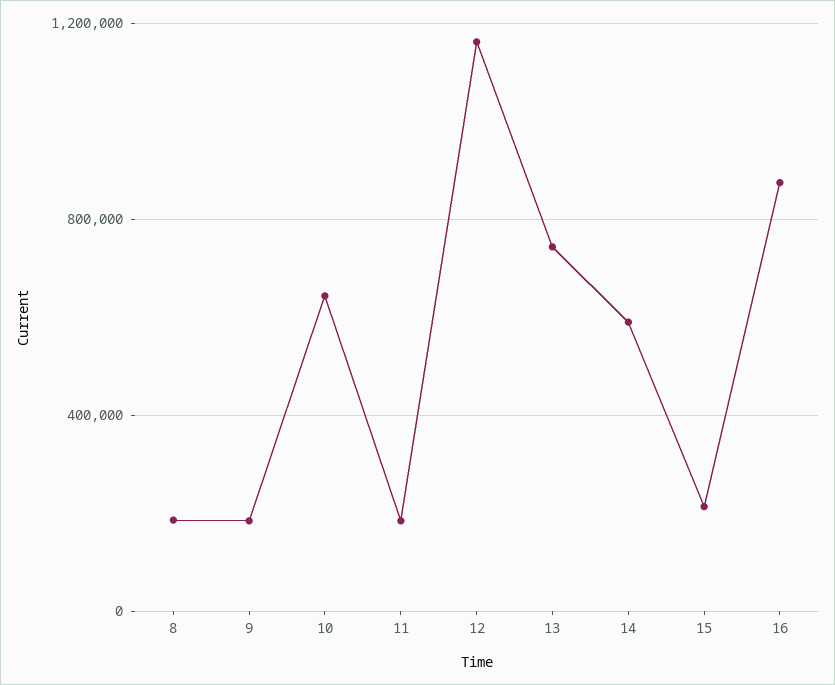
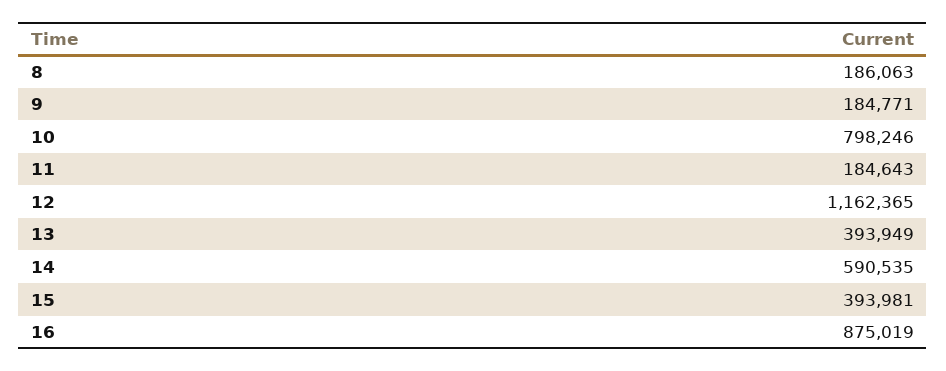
  {
    "8": 186063,
    "9": 184771,
-   "10": 650000,
+   "10": 798246,
    "11": 184643,
    "12": 1162365,
-   "13": 750000,
+   "13": 393949,
    "14": 590535,
-   "15": 200000,
+   "15": 393981,
    "16": 875019
  }

